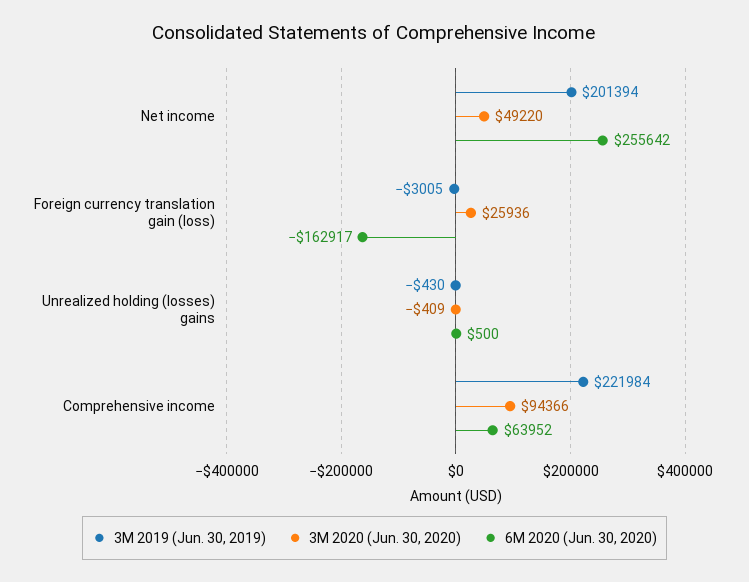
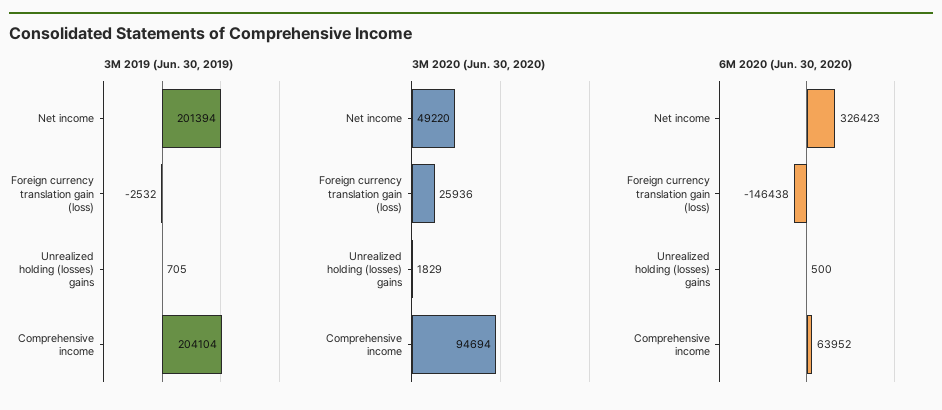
  {
    "3M 2019 (Jun. 30, 2019)": {
      "Net income": 201394,
-     "Foreign currency translation gain (loss)": -3005,
+     "Foreign currency translation gain (loss)": -2532,
-     "Unrealized holding (losses) gains": -430,
+     "Unrealized holding (losses) gains": 705,
-     "Comprehensive income": 221984
+     "Comprehensive income": 204104
    },
    "3M 2020 (Jun. 30, 2020)": {
      "Net income": 49220,
      "Foreign currency translation gain (loss)": 25936,
-     "Unrealized holding (losses) gains": -409,
+     "Unrealized holding (losses) gains": 1829,
-     "Comprehensive income": 94366
+     "Comprehensive income": 94694
    },
    "6M 2020 (Jun. 30, 2020)": {
-     "Net income": 255642,
+     "Net income": 326423,
-     "Foreign currency translation gain (loss)": -162917,
+     "Foreign currency translation gain (loss)": -146438,
      "Unrealized holding (losses) gains": 500,
      "Comprehensive income": 63952
    }
  }

